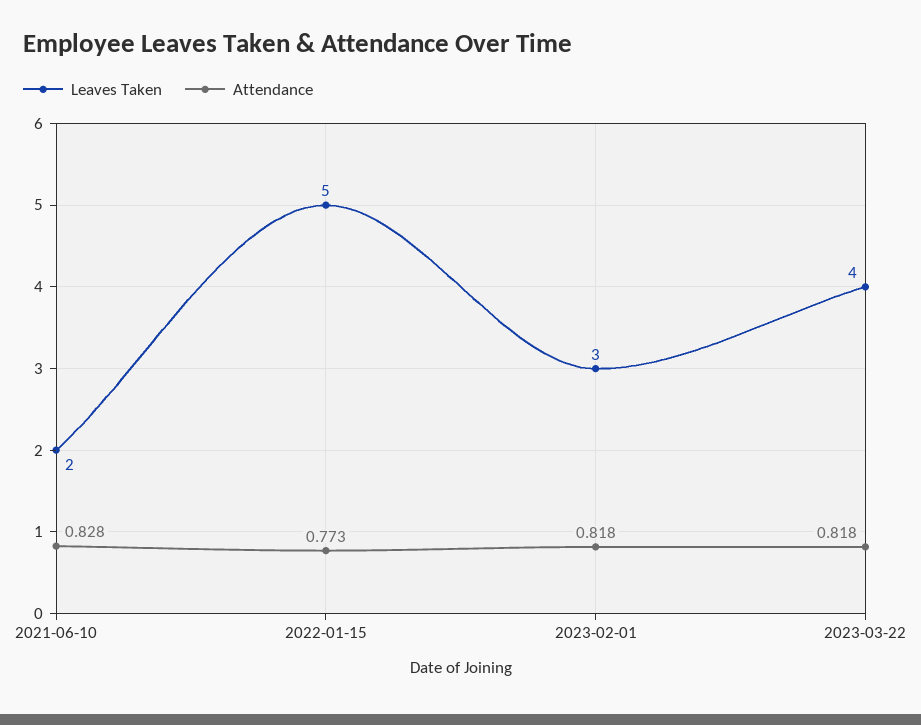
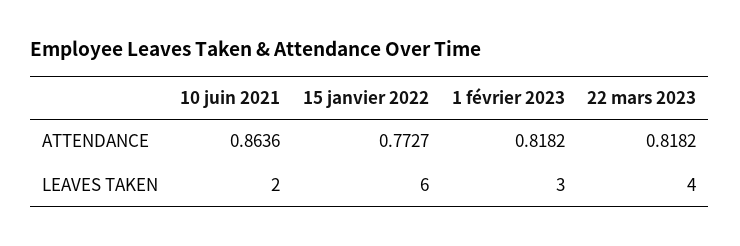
  {
    "Leaves Taken": {
      "2021-06-10": 2,
-     "2022-01-15": 5,
+     "2022-01-15": 6,
      "2023-02-01": 3,
      "2023-03-22": 4
    },
    "Attendance": {
-     "2021-06-10": 0.828,
+     "2021-06-10": 0.8636,
      "2022-01-15": 0.7727,
      "2023-02-01": 0.8182,
      "2023-03-22": 0.8182
    }
  }

